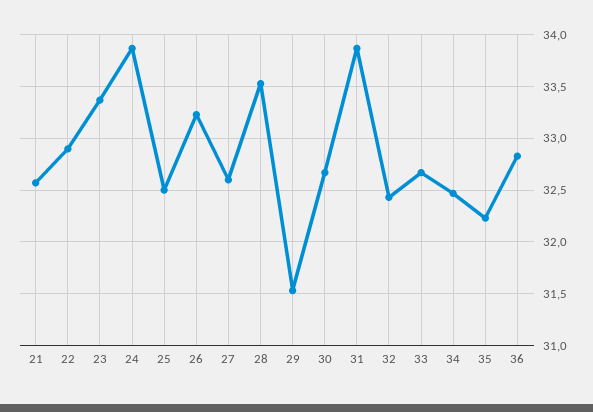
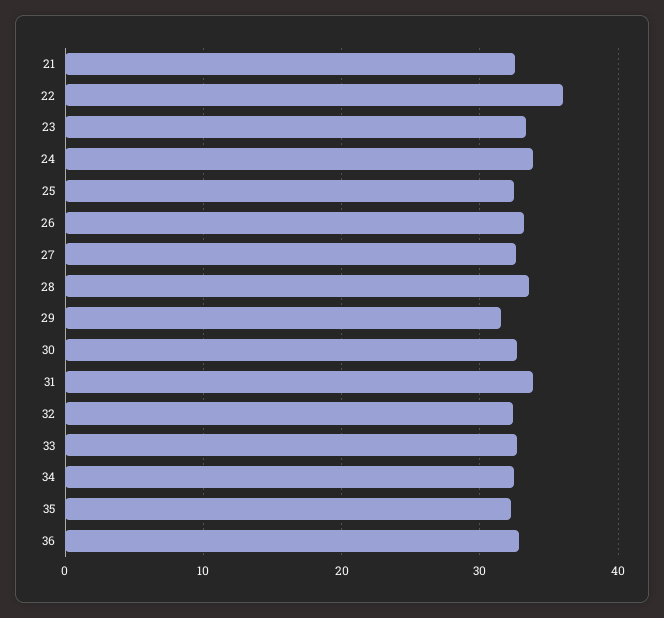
  {
    "21": 32.6,
-   "22": 32.9,
+   "22": 36,
    "23": 33.4,
    "24": 33.9,
    "25": 32.5,
    "26": 33.2,
    "27": 32.6,
    "28": 33.5,
    "29": 31.5,
    "30": 32.7,
    "31": 33.9,
    "32": 32.4,
    "33": 32.7,
    "34": 32.5,
    "35": 32.2,
    "36": 32.8
  }

